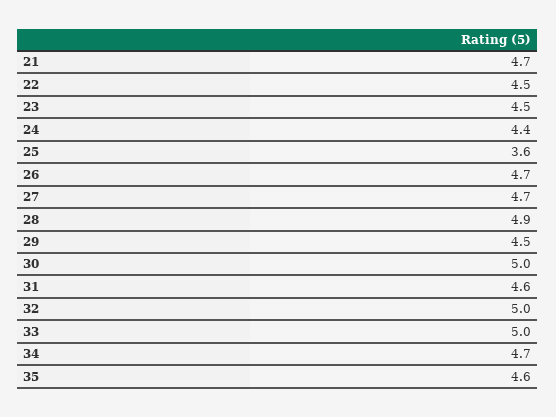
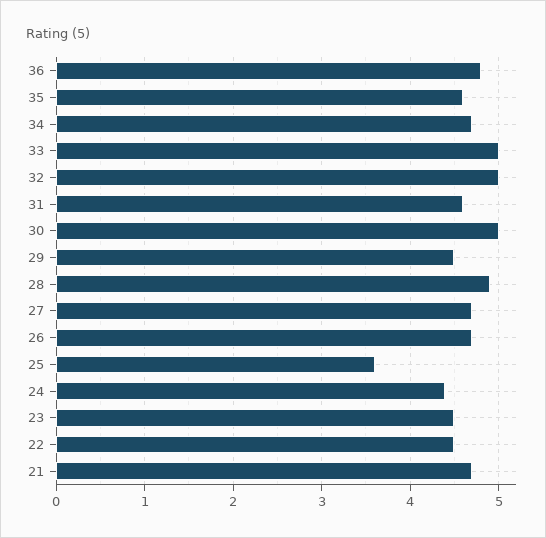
  {
    "21": 4.7,
    "22": 4.5,
    "23": 4.5,
    "24": 4.4,
    "25": 3.6,
    "26": 4.7,
    "27": 4.7,
    "28": 4.9,
    "29": 4.5,
    "30": 5,
    "31": 4.6,
    "32": 5,
    "33": 5,
    "34": 4.7,
-   "35": 4.6
+   "35": 4.6,
+   "36": 4.8
  }

